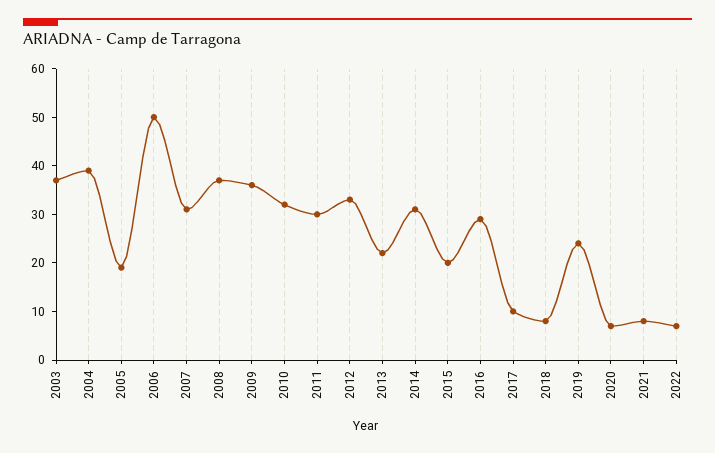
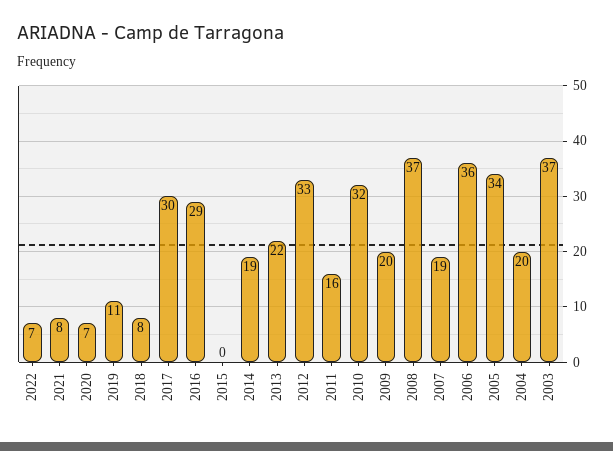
  {
    "2003": 37,
-   "2004": 40,
+   "2004": 20,
-   "2005": 20,
+   "2005": 34,
-   "2006": 50,
+   "2006": 36,
-   "2007": 30,
+   "2007": 19,
    "2008": 37,
-   "2009": 35,
+   "2009": 20,
    "2010": 32,
-   "2011": 30,
+   "2011": 16,
    "2012": 33,
    "2013": 22,
-   "2014": 30,
+   "2014": 19,
-   "2015": 20,
+   "2015": 0,
    "2016": 29,
-   "2017": 10,
+   "2017": 30,
    "2018": 8,
-   "2019": 25,
+   "2019": 11,
    "2020": 7,
    "2021": 8,
    "2022": 7
  }

